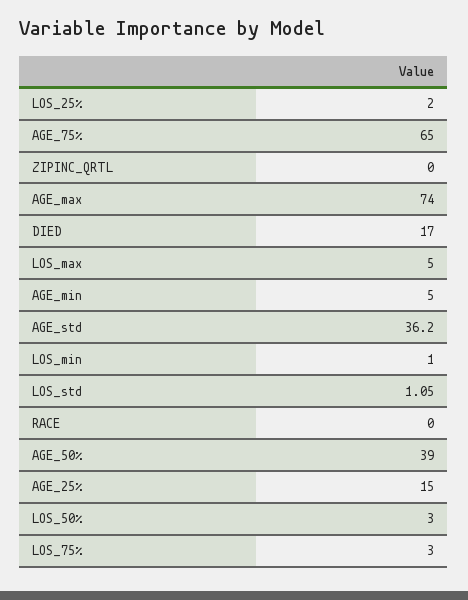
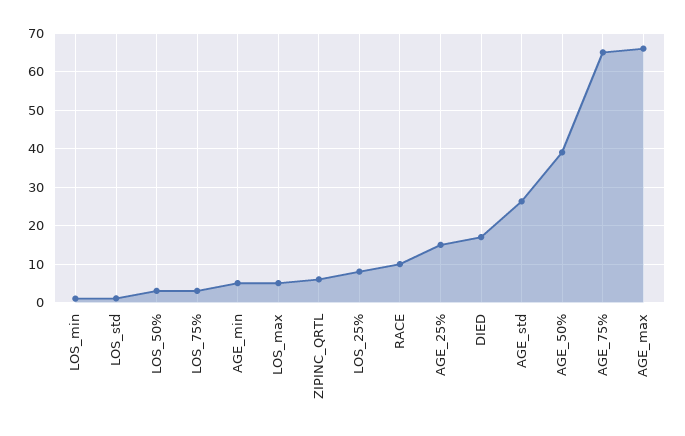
  {
-   "LOS_25%": 2,
+   "LOS_25%": 8,
    "AGE_75%": 65,
-   "ZIPINC_QRTL": 0,
+   "ZIPINC_QRTL": 6,
-   "AGE_max": 74,
+   "AGE_max": 66,
    "DIED": 17,
    "LOS_max": 5,
    "AGE_min": 5,
-   "AGE_std": 36.2,
+   "AGE_std": 26,
    "LOS_min": 1,
    "LOS_std": 1.05,
-   "RACE": 0,
+   "RACE": 10,
    "AGE_50%": 39,
    "AGE_25%": 15,
    "LOS_50%": 3,
    "LOS_75%": 3
  }

